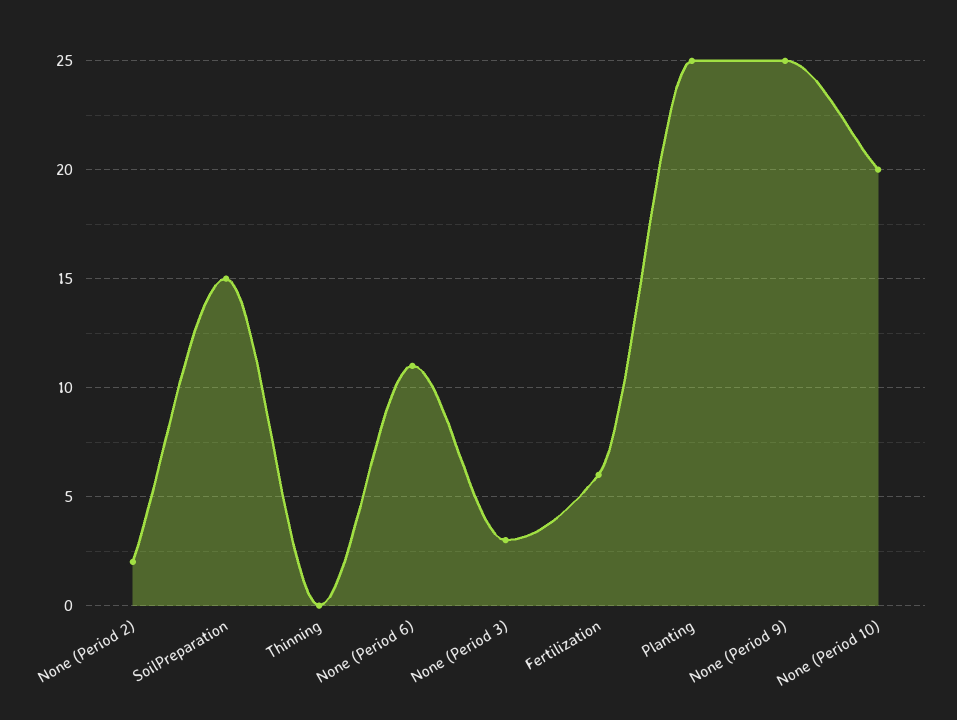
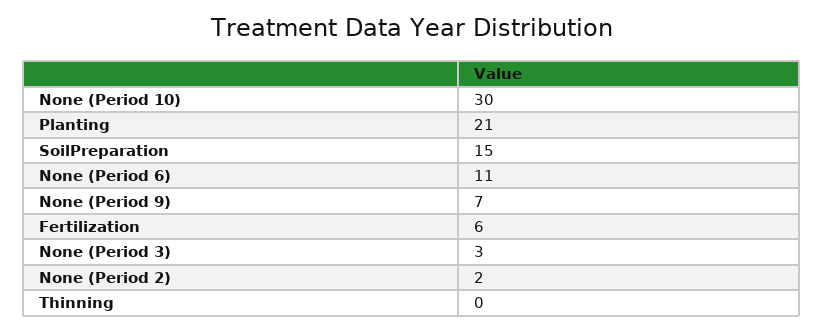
  {
    "None (Period 2)": 2,
    "SoilPreparation": 15,
    "Thinning": 0,
    "None (Period 6)": 11,
    "None (Period 3)": 3,
    "Fertilization": 6,
-   "Planting": 25,
+   "Planting": 21,
-   "None (Period 9)": 25,
+   "None (Period 9)": 7,
-   "None (Period 10)": 20
+   "None (Period 10)": 30
  }

